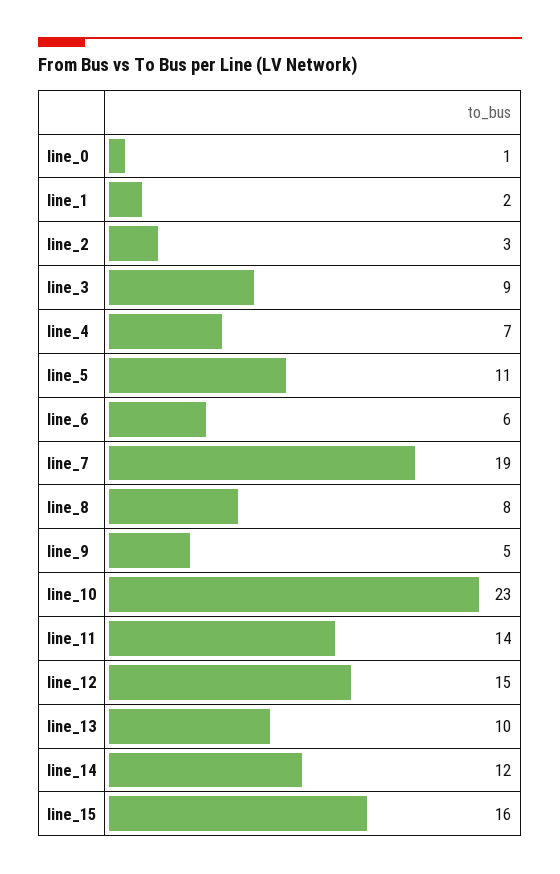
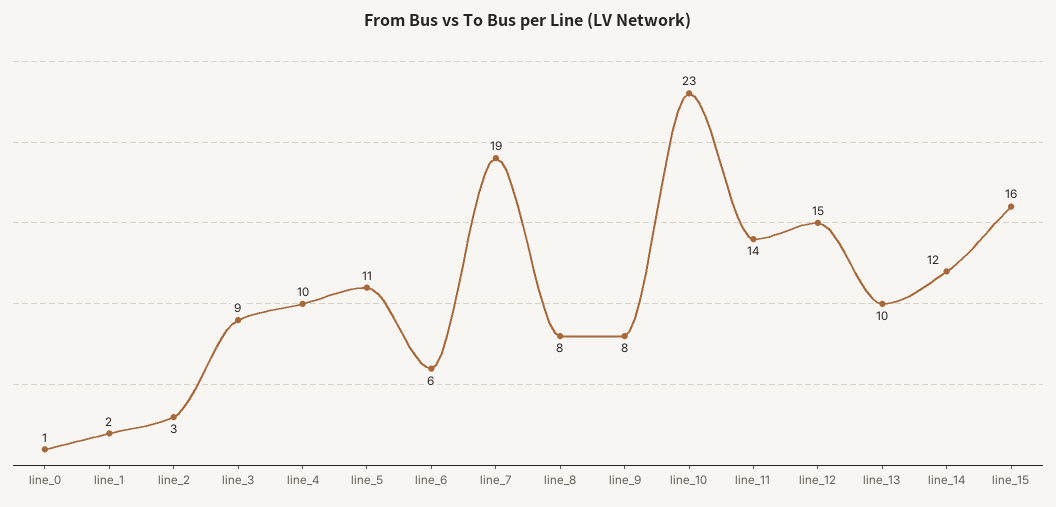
  {
    "line_0": 1,
    "line_1": 2,
    "line_2": 3,
    "line_3": 9,
-   "line_4": 7,
+   "line_4": 10,
    "line_5": 11,
    "line_6": 6,
    "line_7": 19,
    "line_8": 8,
-   "line_9": 5,
+   "line_9": 8,
    "line_10": 23,
    "line_11": 14,
    "line_12": 15,
    "line_13": 10,
    "line_14": 12,
    "line_15": 16
  }

